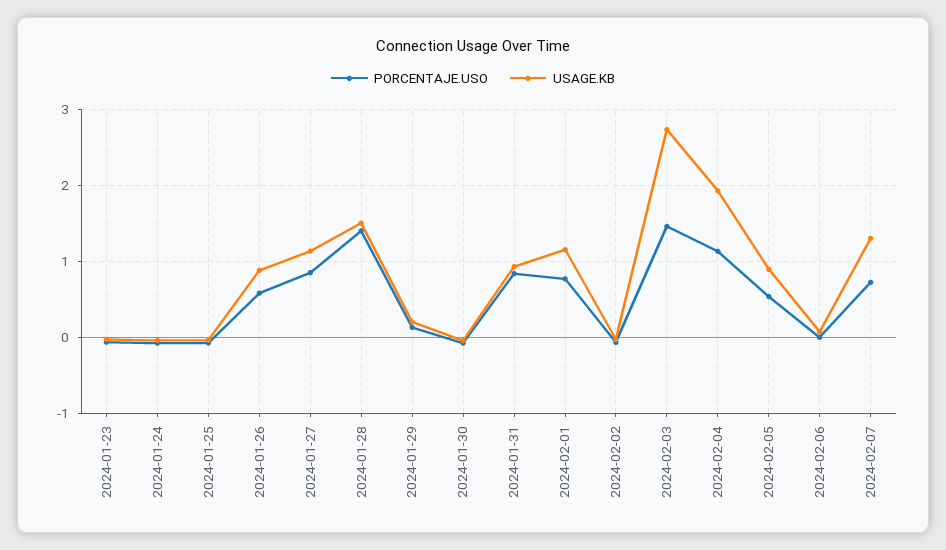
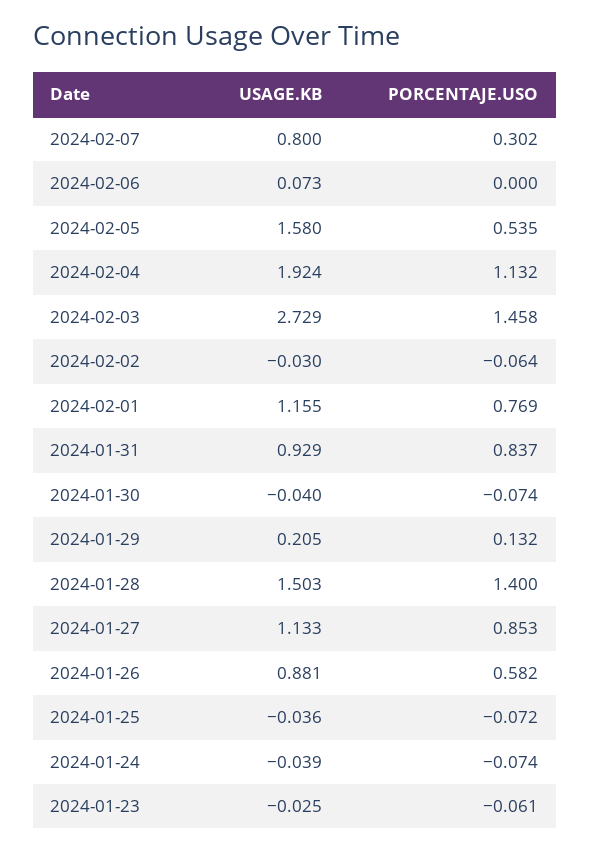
  {
    "PORCENTAJE.USO": {
      "2024-01-23": -0.061,
      "2024-01-24": -0.074,
      "2024-01-25": -0.072,
      "2024-01-26": 0.582,
      "2024-01-27": 0.853,
      "2024-01-28": 1.4,
      "2024-01-29": 0.132,
      "2024-01-30": -0.074,
      "2024-01-31": 0.837,
      "2024-02-01": 0.769,
      "2024-02-02": -0.064,
      "2024-02-03": 1.458,
      "2024-02-04": 1.132,
      "2024-02-05": 0.535,
      "2024-02-06": 0,
-     "2024-02-07": 0.7
+     "2024-02-07": 0.302
    },
    "USAGE.KB": {
      "2024-01-23": -0.025,
      "2024-01-24": -0.039,
      "2024-01-25": -0.036,
      "2024-01-26": 0.881,
      "2024-01-27": 1.133,
      "2024-01-28": 1.503,
      "2024-01-29": 0.205,
      "2024-01-30": -0.04,
      "2024-01-31": 0.929,
      "2024-02-01": 1.155,
      "2024-02-02": -0.03,
      "2024-02-03": 2.729,
      "2024-02-04": 1.924,
-     "2024-02-05": 0.9,
+     "2024-02-05": 1.58,
      "2024-02-06": 0.073,
-     "2024-02-07": 1.3
+     "2024-02-07": 0.8
    }
  }

